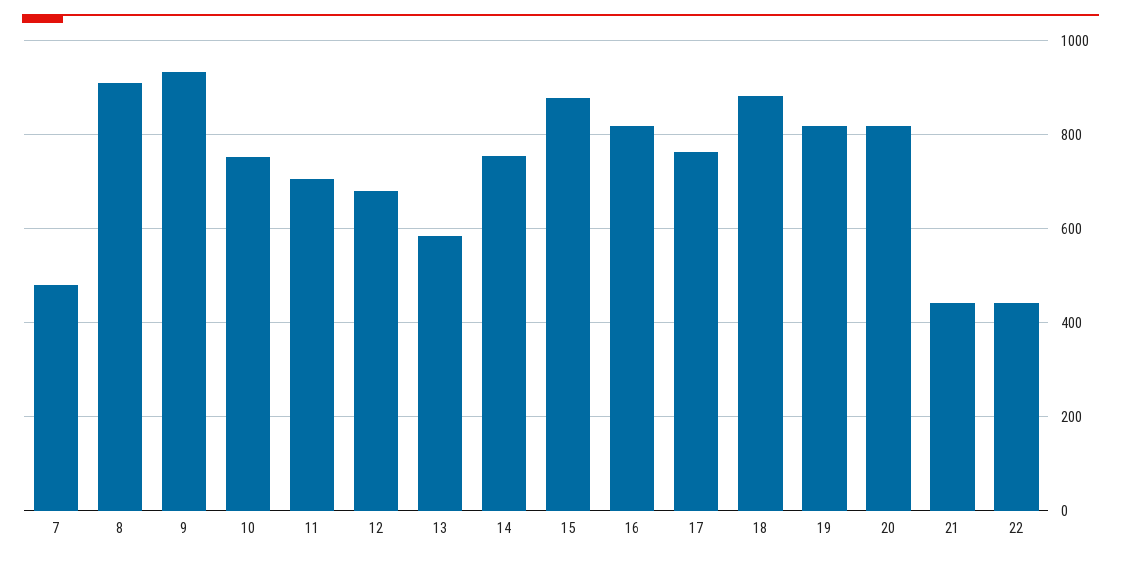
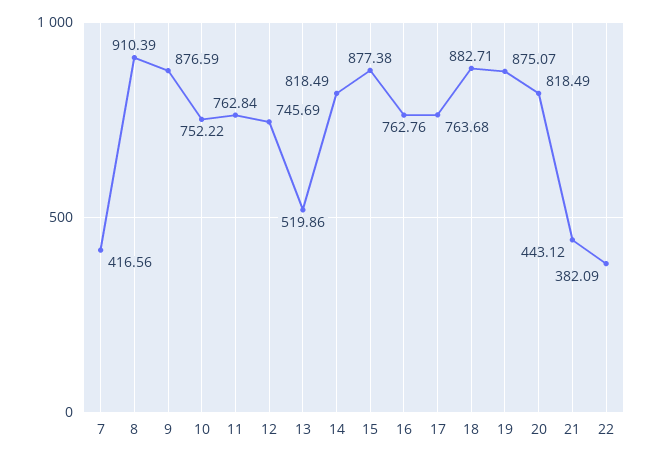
  {
-   "7": 480,
+   "7": 416.56,
    "8": 910.39,
-   "9": 940,
+   "9": 876.59,
    "10": 752.22,
-   "11": 700,
+   "11": 762.84,
-   "12": 680,
+   "12": 745.69,
-   "13": 580,
+   "13": 519.86,
-   "14": 760,
+   "14": 818.49,
    "15": 877.38,
-   "16": 820,
+   "16": 762.76,
    "17": 763.68,
    "18": 882.71,
-   "19": 820,
+   "19": 875.07,
    "20": 818.49,
    "21": 443.12,
-   "22": 440
+   "22": 382.09
  }

